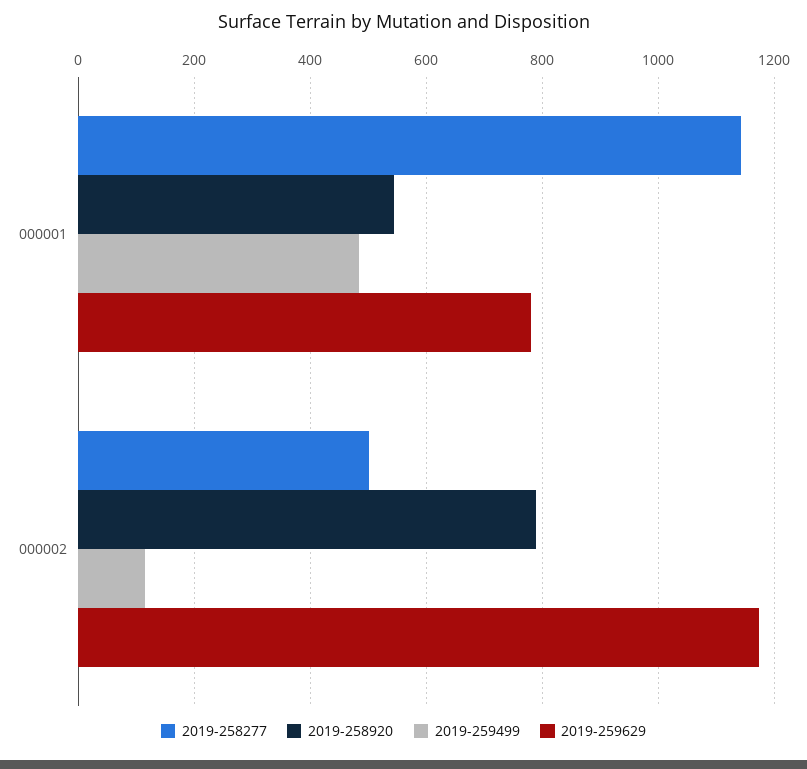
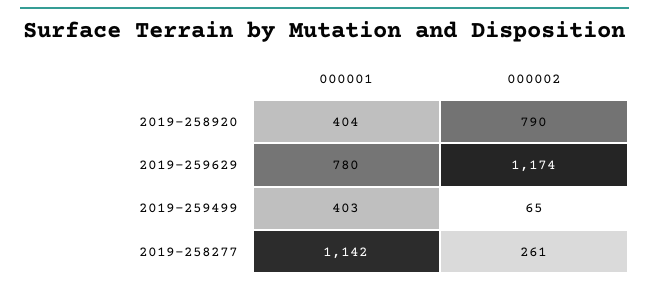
  {
    "2019-258277": {
      "000001": 1142,
-     "000002": 500
+     "000002": 261
    },
    "2019-258920": {
-     "000001": 540,
+     "000001": 404,
      "000002": 790
    },
    "2019-259499": {
-     "000001": 480,
+     "000001": 403,
-     "000002": 120
+     "000002": 65
    },
    "2019-259629": {
      "000001": 780,
      "000002": 1174
    }
  }

